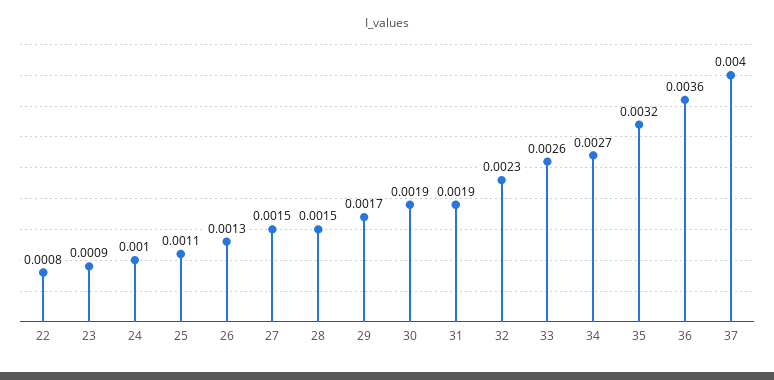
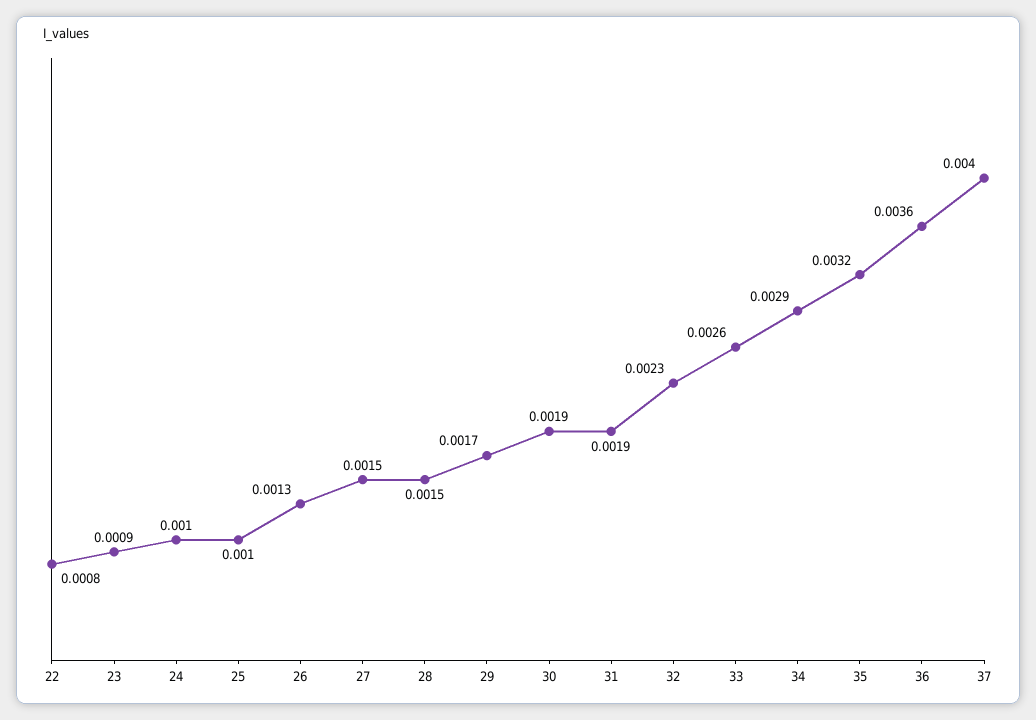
  {
    "22": 0.0008,
    "23": 0.0009,
    "24": 0.001,
-   "25": 0.0011,
+   "25": 0.001,
    "26": 0.0013,
    "27": 0.0015,
    "28": 0.0015,
    "29": 0.0017,
    "30": 0.0019,
    "31": 0.0019,
    "32": 0.0023,
    "33": 0.0026,
-   "34": 0.0027,
+   "34": 0.0029,
    "35": 0.0032,
    "36": 0.0036,
    "37": 0.004
  }

